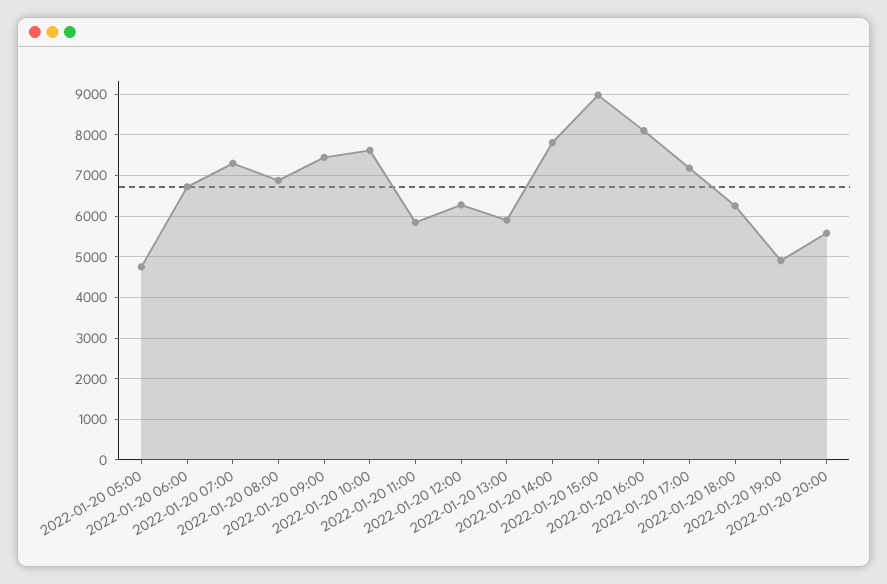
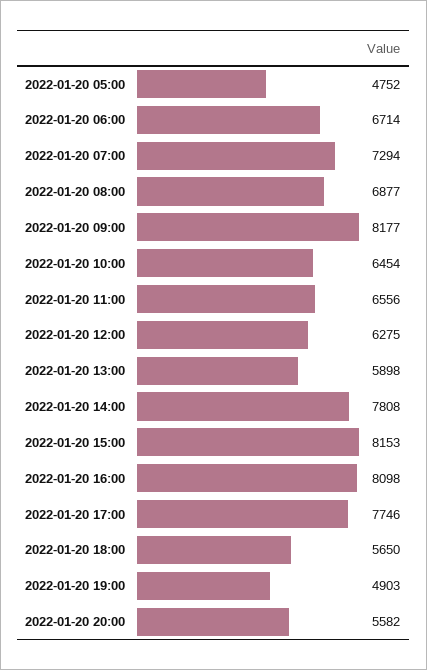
  {
    "2022-01-20 05:00": 4752,
    "2022-01-20 06:00": 6714,
    "2022-01-20 07:00": 7294,
    "2022-01-20 08:00": 6877,
-   "2022-01-20 09:00": 7400,
+   "2022-01-20 09:00": 8177,
-   "2022-01-20 10:00": 7600,
+   "2022-01-20 10:00": 6454,
-   "2022-01-20 11:00": 5800,
+   "2022-01-20 11:00": 6556,
    "2022-01-20 12:00": 6275,
    "2022-01-20 13:00": 5898,
    "2022-01-20 14:00": 7808,
-   "2022-01-20 15:00": 9000,
+   "2022-01-20 15:00": 8153,
    "2022-01-20 16:00": 8098,
-   "2022-01-20 17:00": 7200,
+   "2022-01-20 17:00": 7746,
-   "2022-01-20 18:00": 6200,
+   "2022-01-20 18:00": 5650,
    "2022-01-20 19:00": 4903,
    "2022-01-20 20:00": 5582
  }

